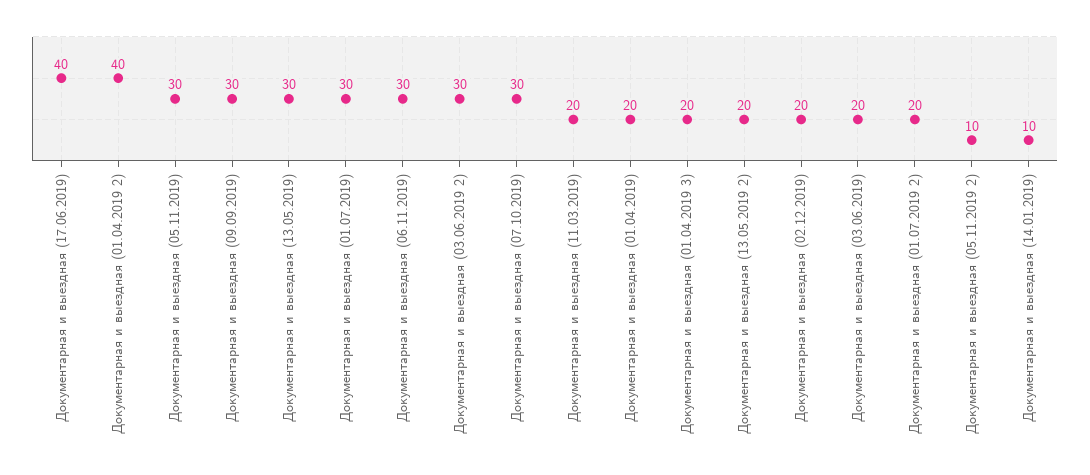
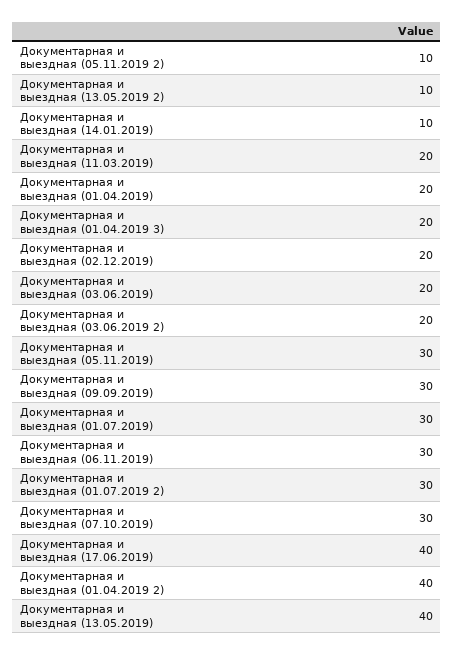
  {
    "Документарная и выездная (17.06.2019)": 40,
    "Документарная и выездная (01.04.2019 2)": 40,
    "Документарная и выездная (05.11.2019)": 30,
    "Документарная и выездная (09.09.2019)": 30,
-   "Документарная и выездная (13.05.2019)": 30,
+   "Документарная и выездная (13.05.2019)": 40,
    "Документарная и выездная (01.07.2019)": 30,
    "Документарная и выездная (06.11.2019)": 30,
-   "Документарная и выездная (03.06.2019 2)": 30,
+   "Документарная и выездная (03.06.2019 2)": 20,
    "Документарная и выездная (07.10.2019)": 30,
    "Документарная и выездная (11.03.2019)": 20,
    "Документарная и выездная (01.04.2019)": 20,
    "Документарная и выездная (01.04.2019 3)": 20,
-   "Документарная и выездная (13.05.2019 2)": 20,
+   "Документарная и выездная (13.05.2019 2)": 10,
    "Документарная и выездная (02.12.2019)": 20,
    "Документарная и выездная (03.06.2019)": 20,
-   "Документарная и выездная (01.07.2019 2)": 20,
+   "Документарная и выездная (01.07.2019 2)": 30,
    "Документарная и выездная (05.11.2019 2)": 10,
    "Документарная и выездная (14.01.2019)": 10
  }

